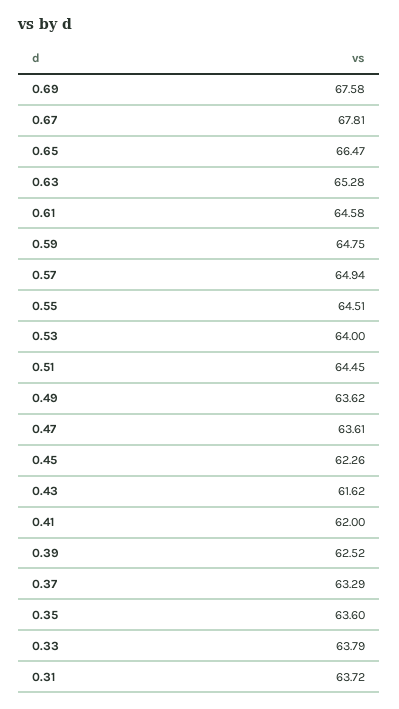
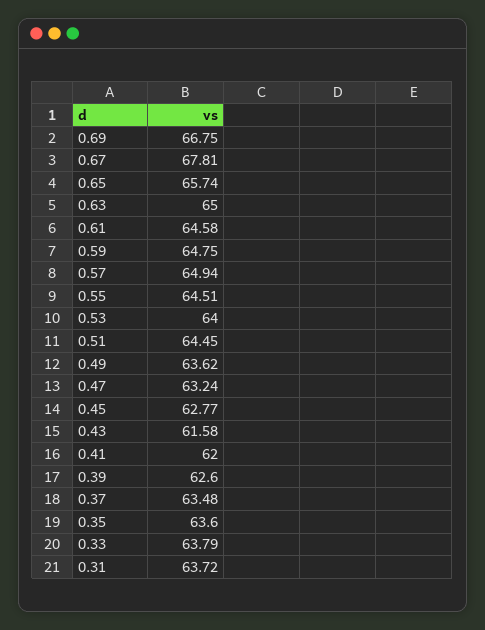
  {
-   "0.69": 67.58,
+   "0.69": 66.75,
    "0.67": 67.81,
-   "0.65": 66.47,
+   "0.65": 65.74,
-   "0.63": 65.28,
+   "0.63": 65,
    "0.61": 64.58,
    "0.59": 64.75,
    "0.57": 64.94,
    "0.55": 64.51,
    "0.53": 64,
    "0.51": 64.45,
    "0.49": 63.62,
-   "0.47": 63.61,
+   "0.47": 63.24,
-   "0.45": 62.26,
+   "0.45": 62.77,
-   "0.43": 61.62,
+   "0.43": 61.58,
    "0.41": 62,
-   "0.39": 62.52,
+   "0.39": 62.6,
-   "0.37": 63.29,
+   "0.37": 63.48,
    "0.35": 63.6,
    "0.33": 63.79,
    "0.31": 63.72
  }

